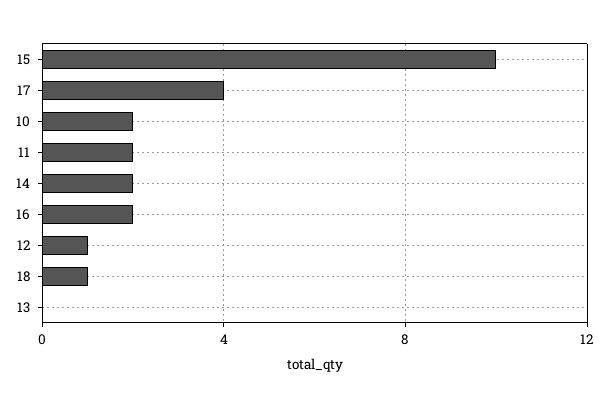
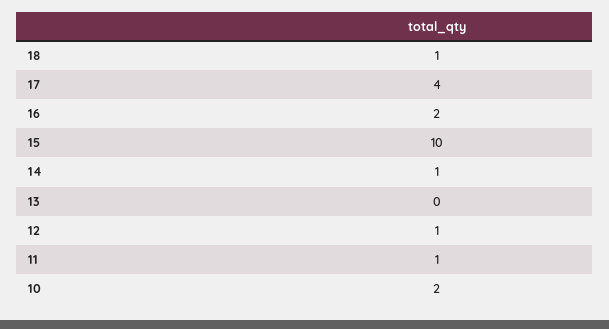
  {
    "15": 10,
    "17": 4,
    "10": 2,
-   "11": 2,
+   "11": 1,
-   "14": 2,
+   "14": 1,
    "16": 2,
    "12": 1,
    "18": 1,
    "13": 0
  }

